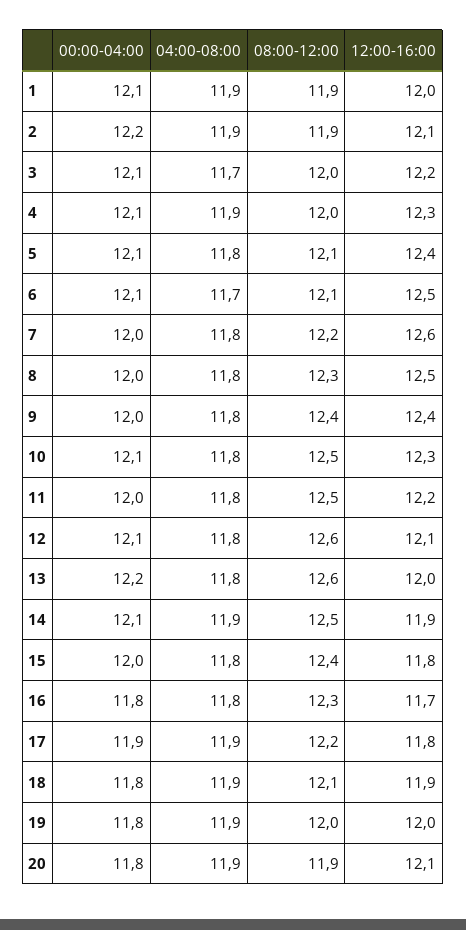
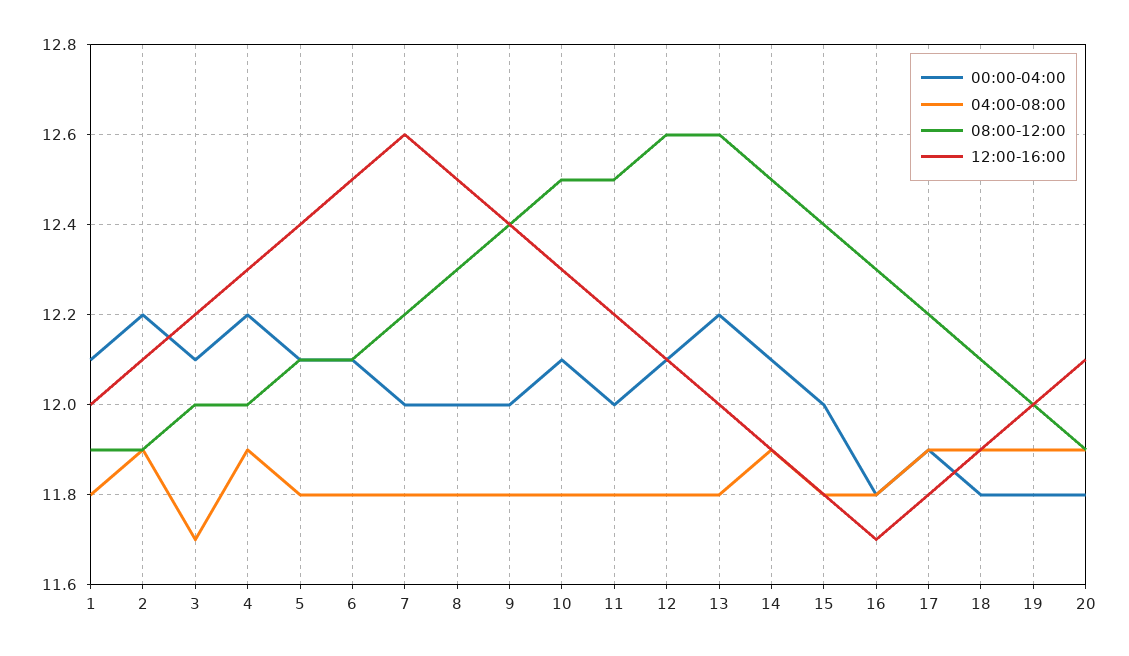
  {
    "00:00-04:00": {
      "1": 12.1,
      "2": 12.2,
      "3": 12.1,
-     "4": 12.1,
+     "4": 12.2,
      "5": 12.1,
      "6": 12.1,
      "7": 12,
      "8": 12,
      "9": 12,
      "10": 12.1,
      "11": 12,
      "12": 12.1,
      "13": 12.2,
      "14": 12.1,
      "15": 12,
      "16": 11.8,
      "17": 11.9,
      "18": 11.8,
      "19": 11.8,
      "20": 11.8
    },
    "04:00-08:00": {
-     "1": 11.9,
+     "1": 11.8,
      "2": 11.9,
      "3": 11.7,
      "4": 11.9,
      "5": 11.8,
-     "6": 11.7,
+     "6": 11.8,
      "7": 11.8,
      "8": 11.8,
      "9": 11.8,
      "10": 11.8,
      "11": 11.8,
      "12": 11.8,
      "13": 11.8,
      "14": 11.9,
      "15": 11.8,
      "16": 11.8,
      "17": 11.9,
      "18": 11.9,
      "19": 11.9,
      "20": 11.9
    },
    "08:00-12:00": {
      "1": 11.9,
      "2": 11.9,
      "3": 12,
      "4": 12,
      "5": 12.1,
      "6": 12.1,
      "7": 12.2,
      "8": 12.3,
      "9": 12.4,
      "10": 12.5,
      "11": 12.5,
      "12": 12.6,
      "13": 12.6,
      "14": 12.5,
      "15": 12.4,
      "16": 12.3,
      "17": 12.2,
      "18": 12.1,
      "19": 12,
      "20": 11.9
    },
    "12:00-16:00": {
      "1": 12,
      "2": 12.1,
      "3": 12.2,
      "4": 12.3,
      "5": 12.4,
      "6": 12.5,
      "7": 12.6,
      "8": 12.5,
      "9": 12.4,
      "10": 12.3,
      "11": 12.2,
      "12": 12.1,
      "13": 12,
      "14": 11.9,
      "15": 11.8,
      "16": 11.7,
      "17": 11.8,
      "18": 11.9,
      "19": 12,
      "20": 12.1
    }
  }

